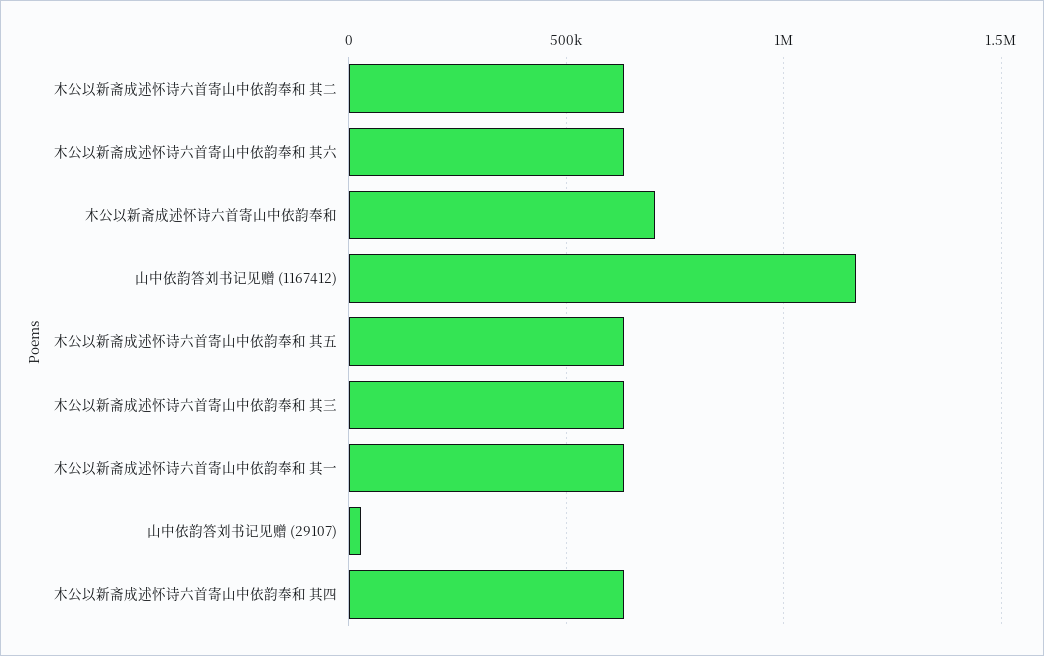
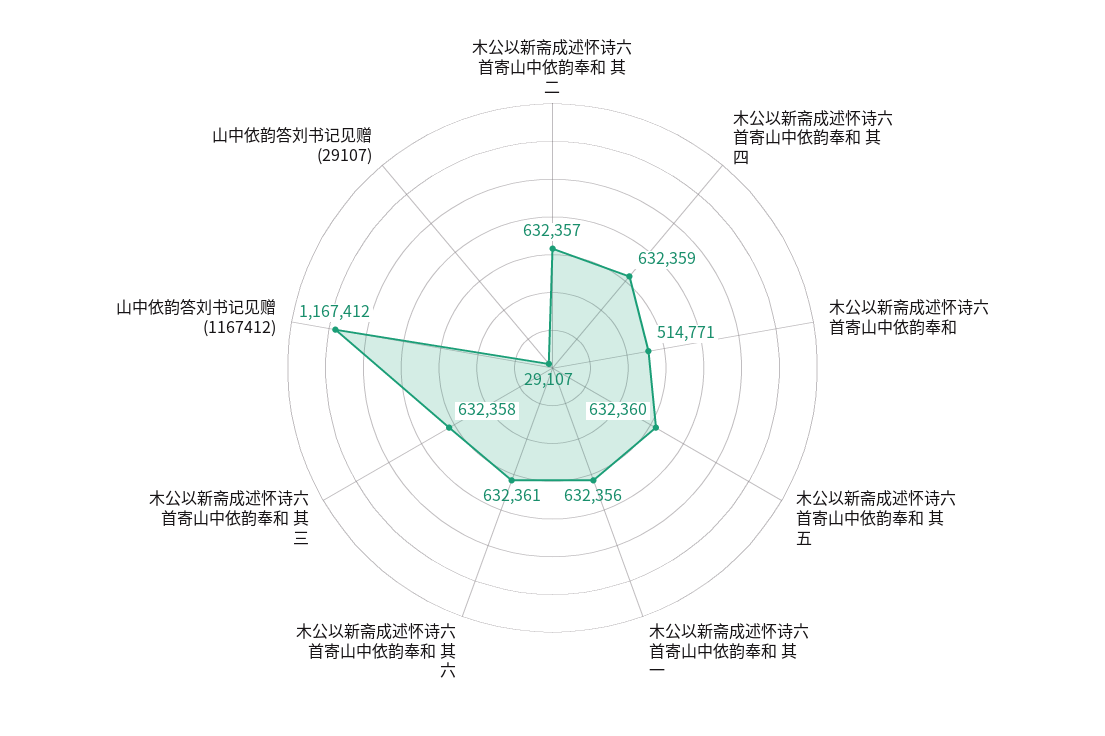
  {
    "木公以新斋成述怀诗六首寄山中依韵奉和 其二": 632357,
    "木公以新斋成述怀诗六首寄山中依韵奉和 其六": 632361,
-   "木公以新斋成述怀诗六首寄山中依韵奉和": 700000,
+   "木公以新斋成述怀诗六首寄山中依韵奉和": 514771,
    "山中依韵答刘书记见赠 (1167412)": 1167412,
    "木公以新斋成述怀诗六首寄山中依韵奉和 其五": 632360,
    "木公以新斋成述怀诗六首寄山中依韵奉和 其三": 632358,
    "木公以新斋成述怀诗六首寄山中依韵奉和 其一": 632356,
    "山中依韵答刘书记见赠 (29107)": 29107,
    "木公以新斋成述怀诗六首寄山中依韵奉和 其四": 632359
  }

